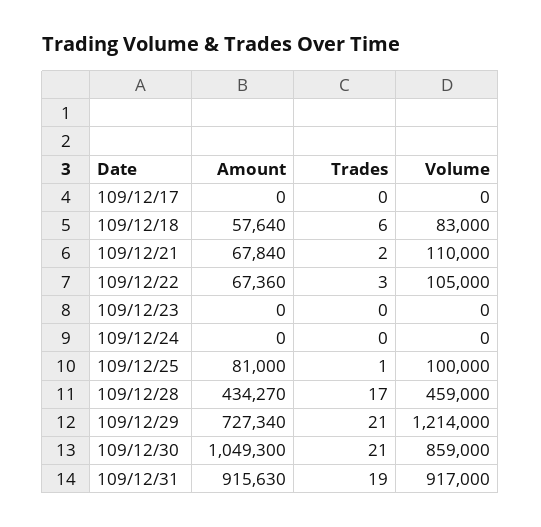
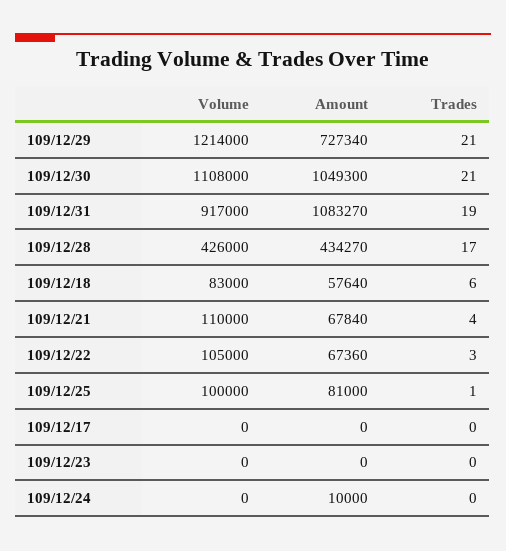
  {
    "Amount": {
      "109/12/17": 0,
      "109/12/18": 57640,
      "109/12/21": 67840,
      "109/12/22": 67360,
      "109/12/23": 0,
-     "109/12/24": 0,
+     "109/12/24": 10000,
      "109/12/25": 81000,
      "109/12/28": 434270,
      "109/12/29": 727340,
      "109/12/30": 1049300,
-     "109/12/31": 915630
+     "109/12/31": 1083270
    },
    "Trades": {
      "109/12/17": 0,
      "109/12/18": 6,
-     "109/12/21": 2,
+     "109/12/21": 4,
      "109/12/22": 3,
      "109/12/23": 0,
      "109/12/24": 0,
      "109/12/25": 1,
      "109/12/28": 17,
      "109/12/29": 21,
      "109/12/30": 21,
      "109/12/31": 19
    },
    "Volume": {
      "109/12/17": 0,
      "109/12/18": 83000,
      "109/12/21": 110000,
      "109/12/22": 105000,
      "109/12/23": 0,
      "109/12/24": 0,
      "109/12/25": 100000,
-     "109/12/28": 459000,
+     "109/12/28": 426000,
      "109/12/29": 1214000,
-     "109/12/30": 859000,
+     "109/12/30": 1108000,
      "109/12/31": 917000
    }
  }

